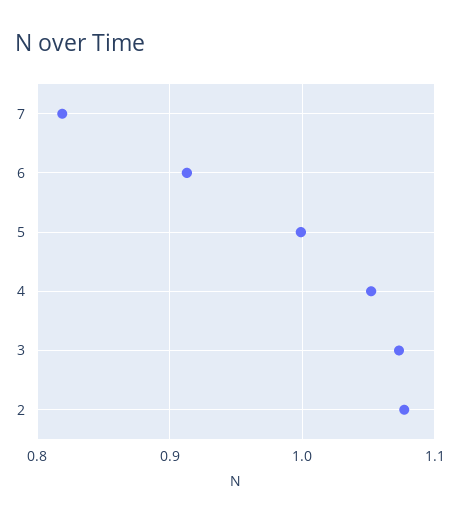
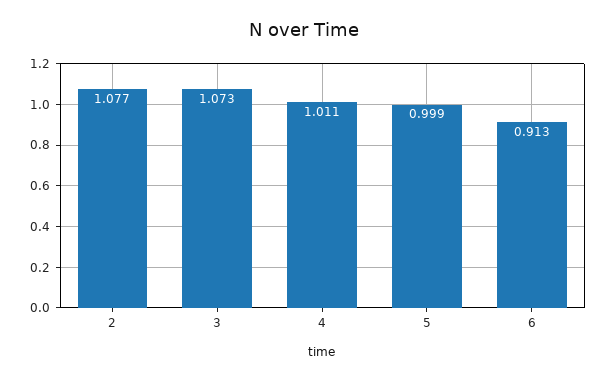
  {
-   "7": 0.82,
    "6": 0.913,
    "5": 0.999,
-   "4": 1.05,
+   "4": 1.011,
    "3": 1.073,
    "2": 1.077
  }

